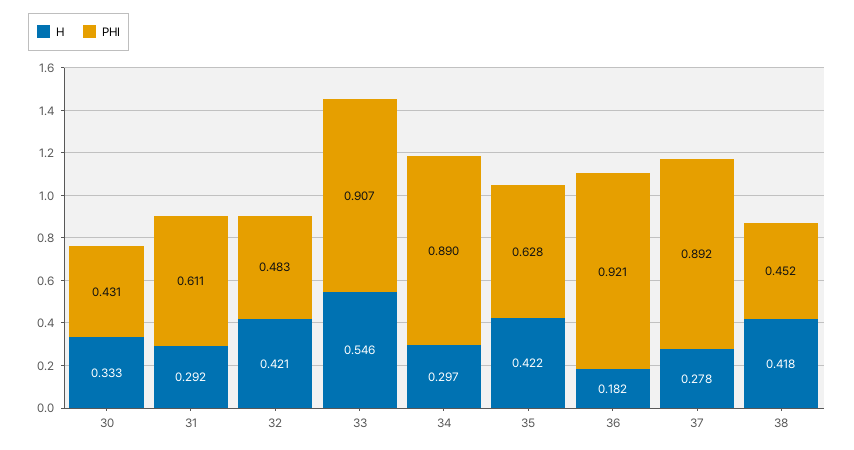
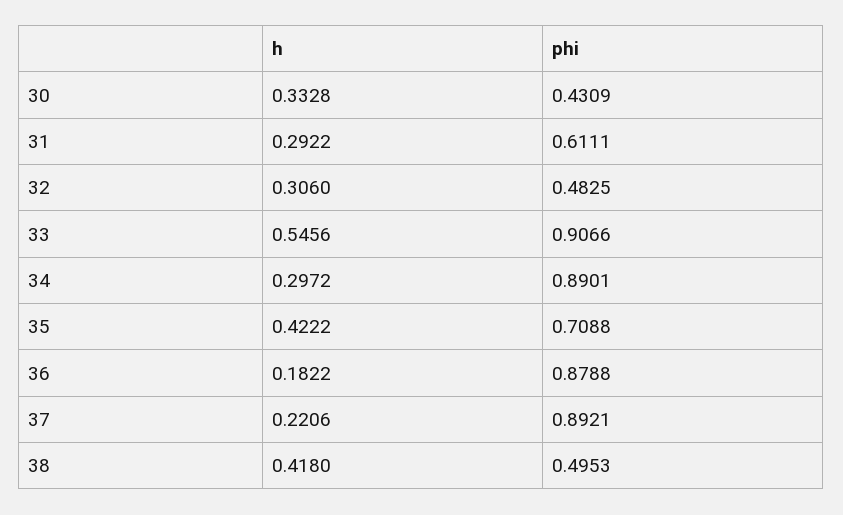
  {
    "H": {
      "30": 0.3328,
      "31": 0.2922,
-     "32": 0.421,
+     "32": 0.306,
      "33": 0.5456,
      "34": 0.2972,
      "35": 0.4222,
      "36": 0.1822,
-     "37": 0.278,
+     "37": 0.2206,
      "38": 0.418
    },
    "PHI": {
      "30": 0.4309,
      "31": 0.6111,
      "32": 0.4825,
      "33": 0.9066,
      "34": 0.8901,
-     "35": 0.628,
+     "35": 0.7088,
-     "36": 0.921,
+     "36": 0.8788,
      "37": 0.8921,
-     "38": 0.452
+     "38": 0.4953
    }
  }

